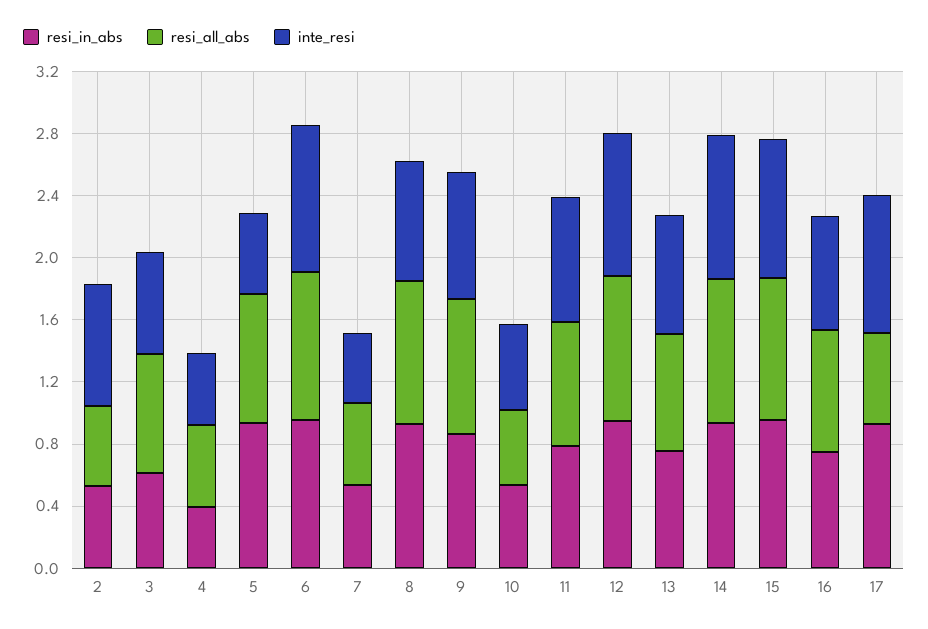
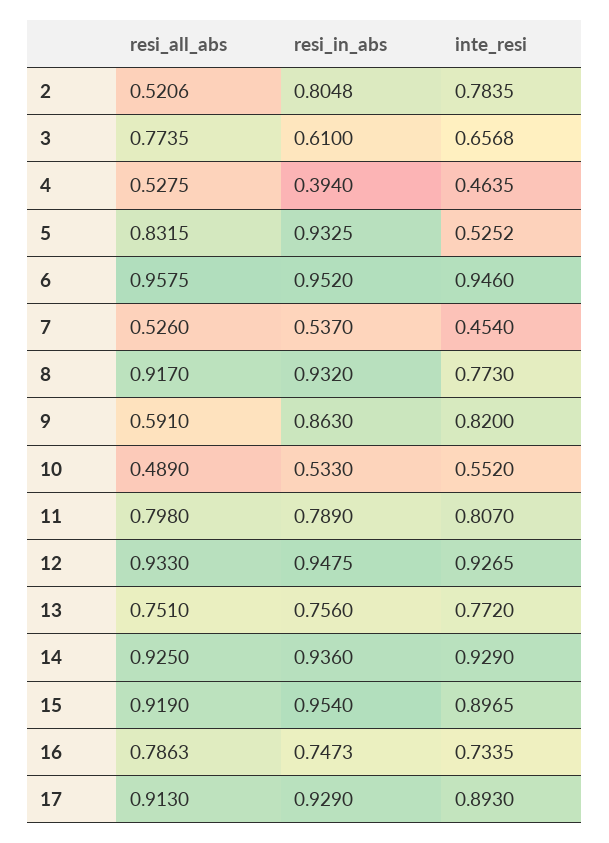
  {
    "resi_in_abs": {
-     "2": 0.5,
+     "2": 0.8048,
      "3": 0.61,
      "4": 0.394,
      "5": 0.9325,
      "6": 0.952,
      "7": 0.537,
      "8": 0.932,
      "9": 0.863,
      "10": 0.533,
      "11": 0.789,
      "12": 0.9475,
      "13": 0.756,
      "14": 0.936,
      "15": 0.954,
      "16": 0.7473,
      "17": 0.929
    },
    "resi_all_abs": {
      "2": 0.5206,
      "3": 0.7735,
      "4": 0.5275,
      "5": 0.8315,
      "6": 0.9575,
      "7": 0.526,
      "8": 0.917,
-     "9": 0.9,
+     "9": 0.591,
      "10": 0.489,
      "11": 0.798,
      "12": 0.933,
      "13": 0.751,
      "14": 0.925,
      "15": 0.919,
      "16": 0.7863,
-     "17": 0.6
+     "17": 0.913
    },
    "inte_resi": {
      "2": 0.7835,
      "3": 0.6568,
      "4": 0.4635,
      "5": 0.5252,
      "6": 0.946,
      "7": 0.454,
      "8": 0.773,
      "9": 0.82,
      "10": 0.552,
      "11": 0.807,
      "12": 0.9265,
      "13": 0.772,
      "14": 0.929,
      "15": 0.8965,
      "16": 0.7335,
      "17": 0.893
    }
  }

